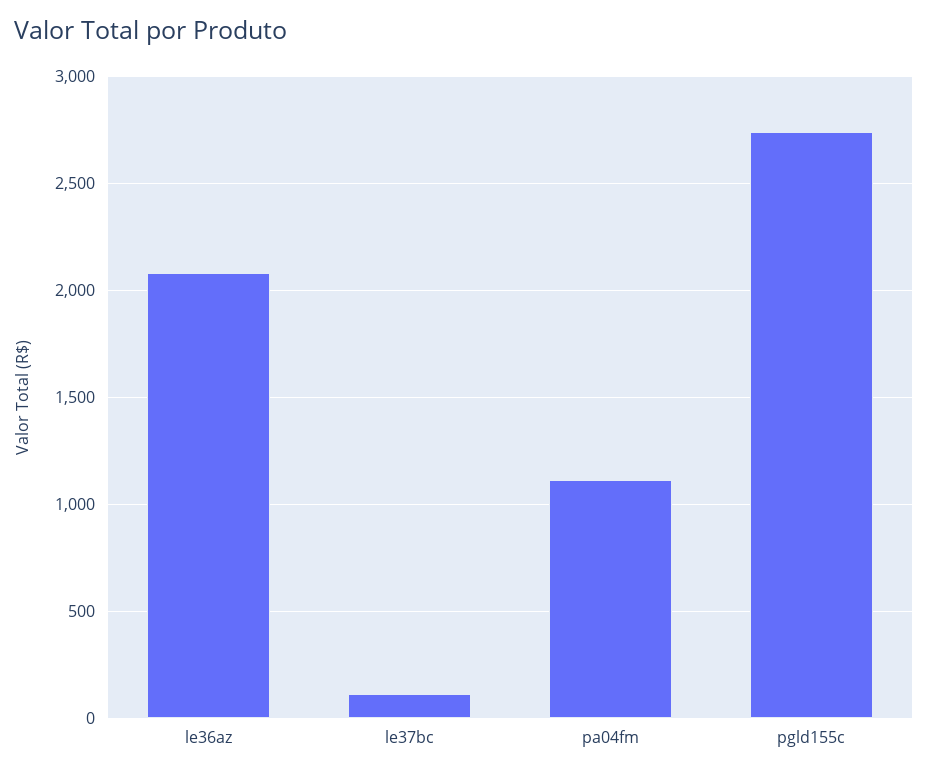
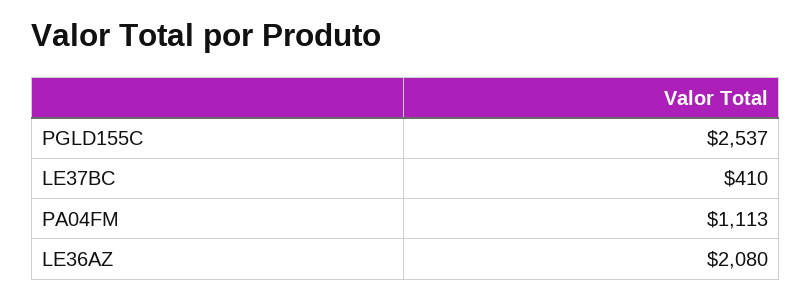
  {
    "le36az": 2080,
-   "le37bc": 100,
+   "le37bc": 410,
    "pa04fm": 1113,
-   "pgld155c": 2750
+   "pgld155c": 2537
  }

